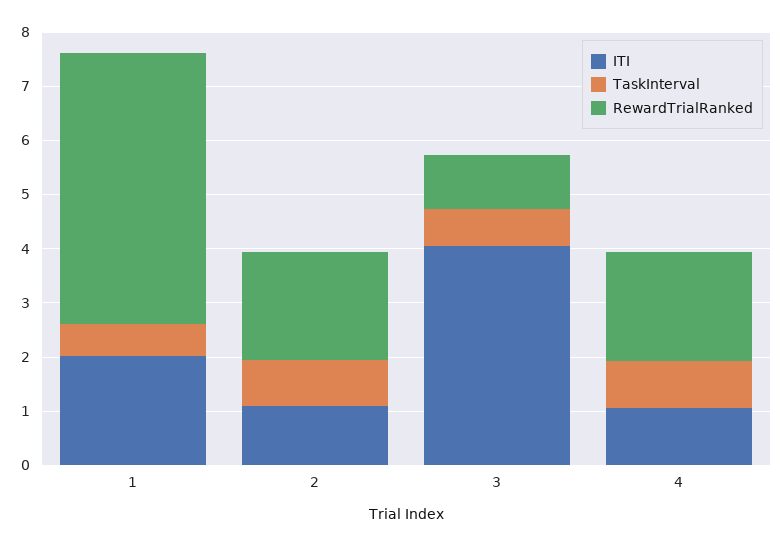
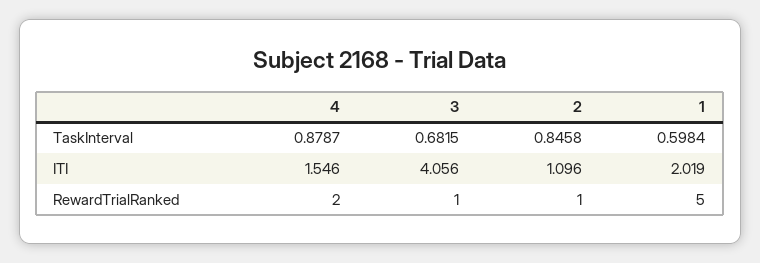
  {
    "ITI": {
      "1": 2.019,
      "2": 1.096,
      "3": 4.056,
-     "4": 1
+     "4": 1.546
    },
    "TaskInterval": {
      "1": 0.5984,
      "2": 0.8458,
      "3": 0.6815,
      "4": 0.8787
    },
    "RewardTrialRanked": {
      "1": 5,
-     "2": 2,
+     "2": 1,
      "3": 1,
      "4": 2
    }
  }

